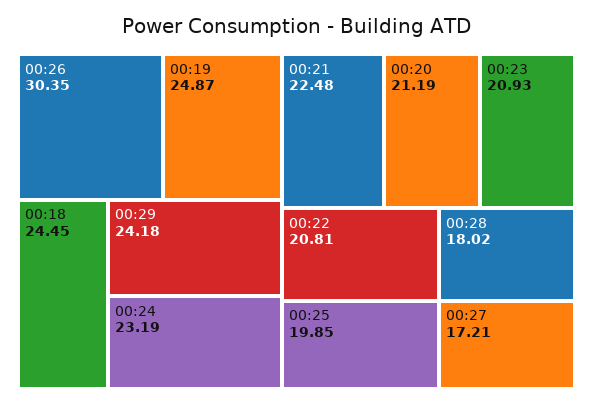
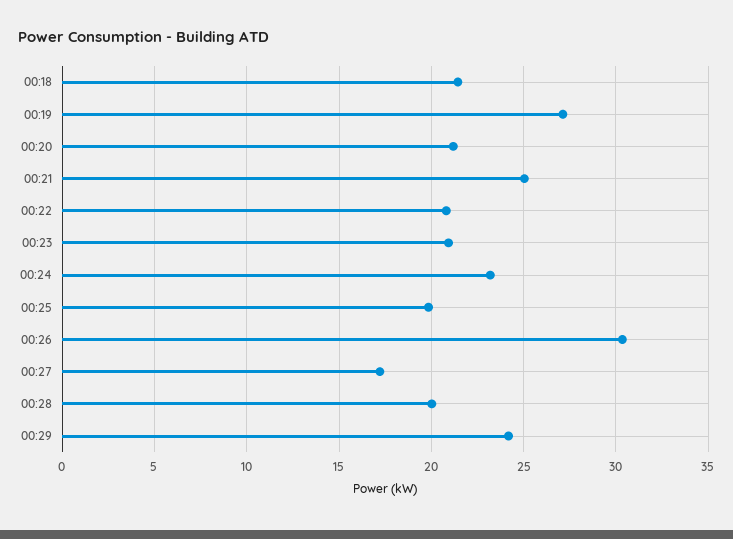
  {
    "00:26": 30.35,
-   "00:19": 24.87,
+   "00:19": 27,
-   "00:18": 24.45,
+   "00:18": 21.5,
    "00:29": 24.18,
    "00:24": 23.19,
-   "00:21": 22.48,
+   "00:21": 25,
    "00:20": 21.19,
    "00:23": 20.93,
    "00:22": 20.81,
    "00:25": 19.85,
-   "00:28": 18.02,
+   "00:28": 20,
    "00:27": 17.21
  }

